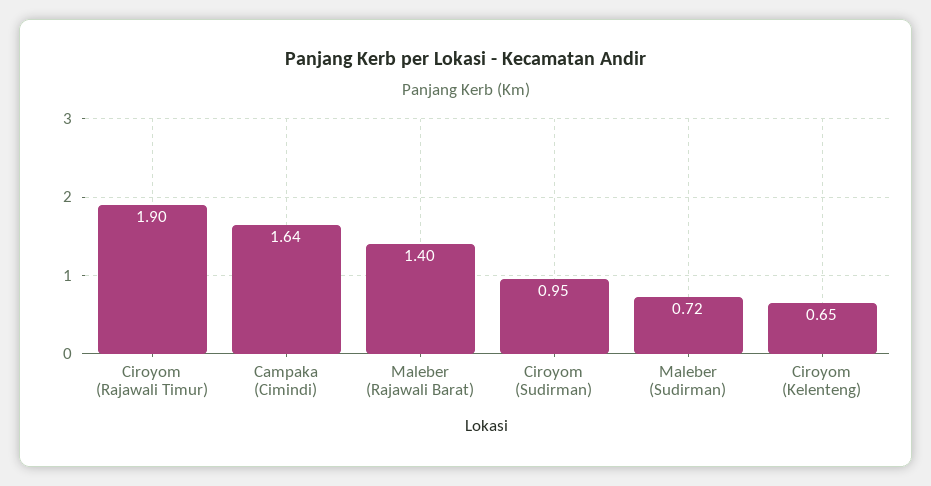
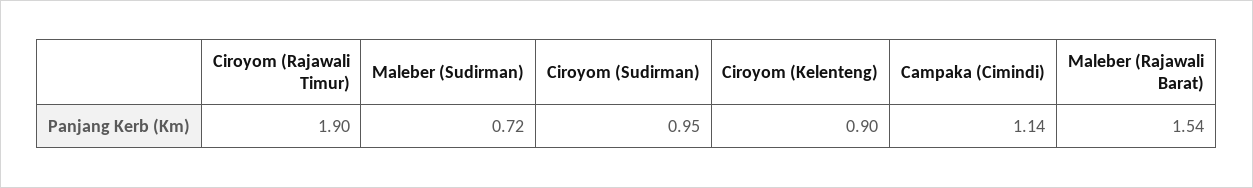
  {
    "Ciroyom (Rajawali Timur)": 1.9,
-   "Campaka (Cimindi)": 1.64,
+   "Campaka (Cimindi)": 1.14,
-   "Maleber (Rajawali Barat)": 1.4,
+   "Maleber (Rajawali Barat)": 1.54,
    "Ciroyom (Sudirman)": 0.95,
    "Maleber (Sudirman)": 0.72,
-   "Ciroyom (Kelenteng)": 0.65
+   "Ciroyom (Kelenteng)": 0.9
  }

